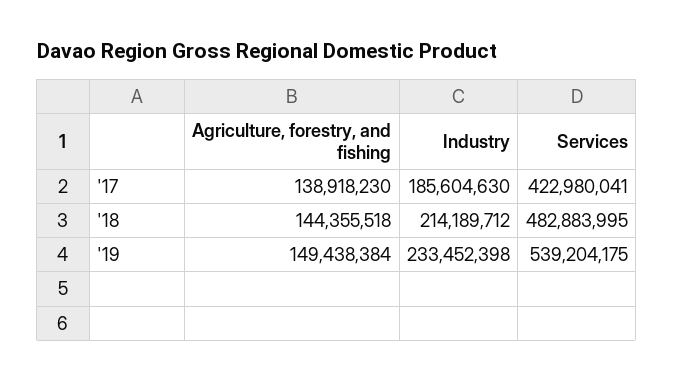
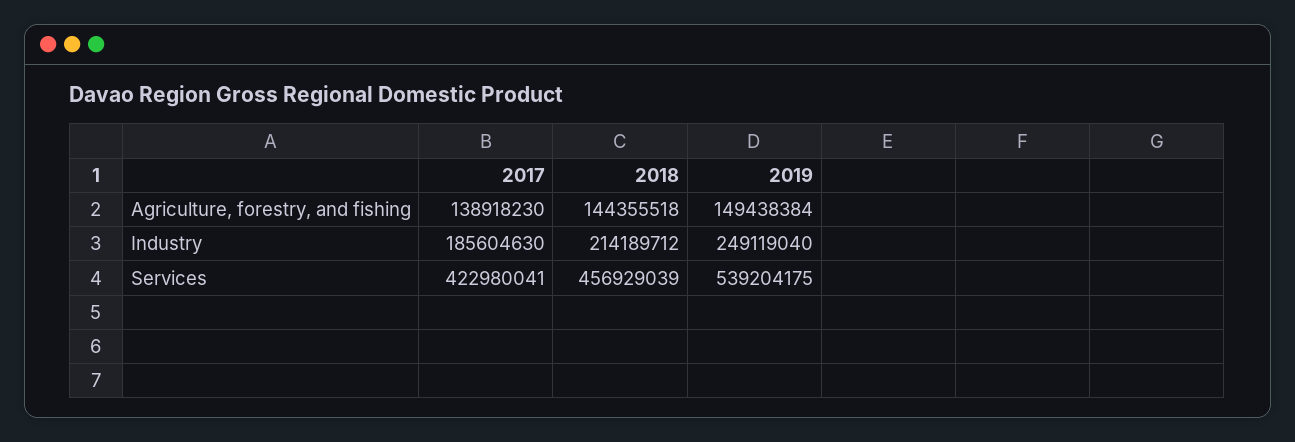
  {
    "Agriculture, forestry, and fishing": {
      "'17": 138918230,
      "'18": 144355518,
      "'19": 149438384
    },
    "Industry": {
      "'17": 185604630,
      "'18": 214189712,
-     "'19": 233452398
+     "'19": 249119040
    },
    "Services": {
      "'17": 422980041,
-     "'18": 482883995,
+     "'18": 456929039,
      "'19": 539204175
    }
  }

